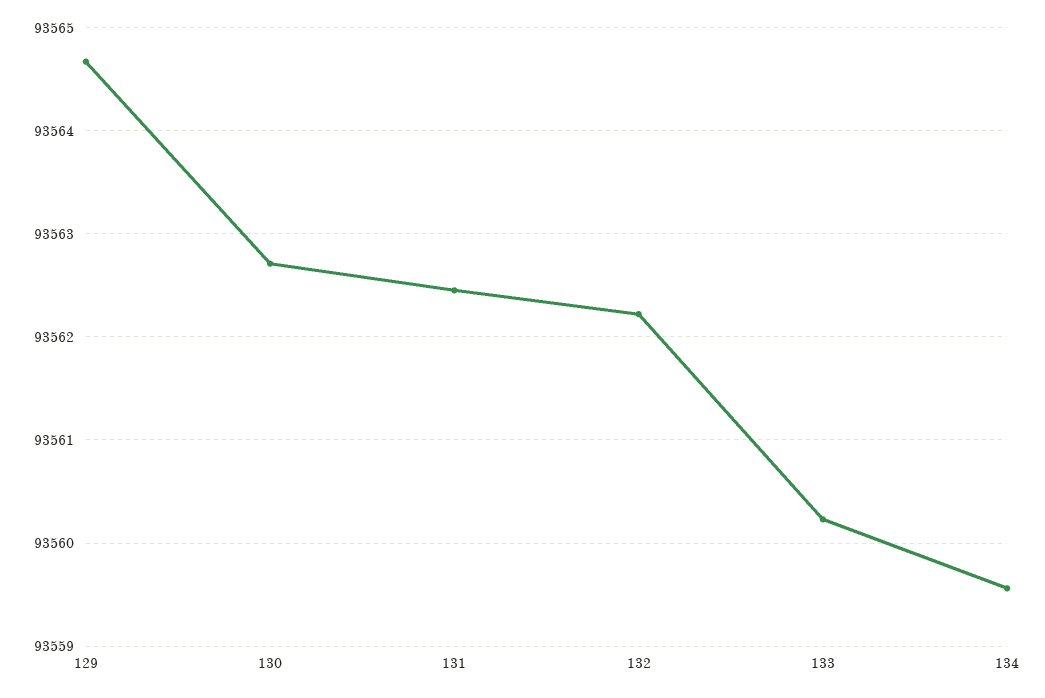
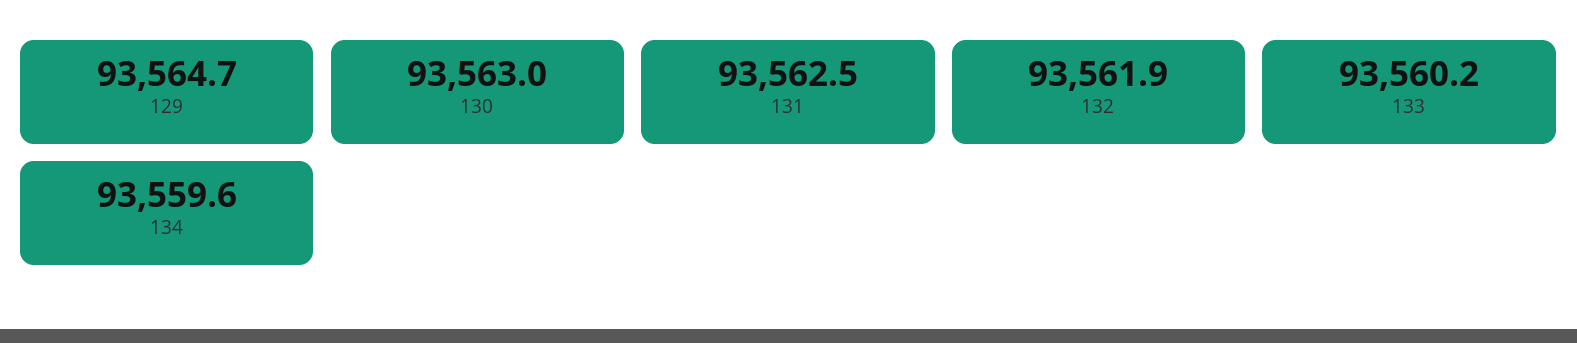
  {
    "129": 93564.7,
-   "130": 93562.7,
+   "130": 93563,
    "131": 93562.5,
-   "132": 93562.2,
+   "132": 93561.9,
    "133": 93560.2,
    "134": 93559.6
  }

